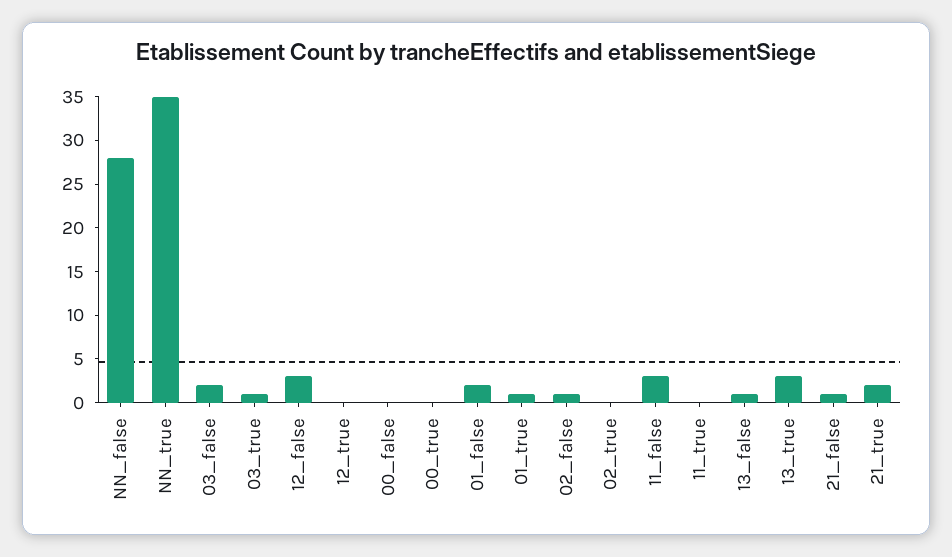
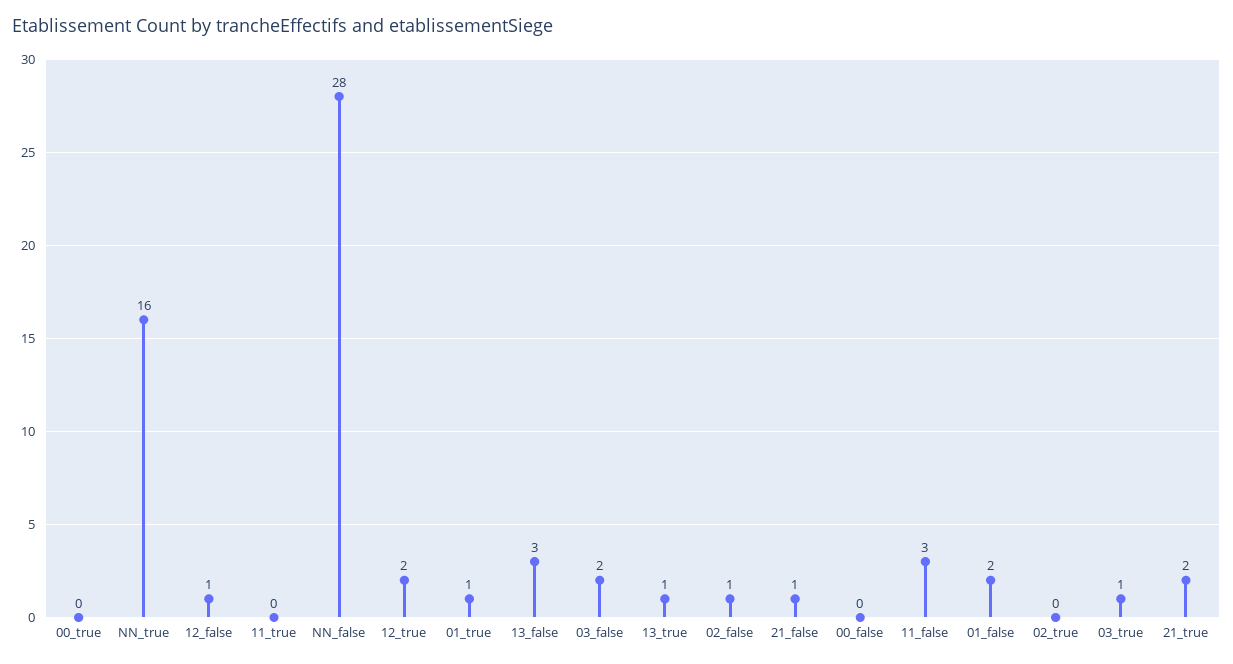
  {
    "NN_false": 28,
-   "NN_true": 35,
+   "NN_true": 16,
    "03_false": 2,
    "03_true": 1,
-   "12_false": 3,
+   "12_false": 1,
-   "12_true": 0,
+   "12_true": 2,
    "00_false": 0,
    "00_true": 0,
    "01_false": 2,
    "01_true": 1,
    "02_false": 1,
    "02_true": 0,
    "11_false": 3,
    "11_true": 0,
-   "13_false": 1,
+   "13_false": 3,
-   "13_true": 3,
+   "13_true": 1,
    "21_false": 1,
    "21_true": 2
  }

